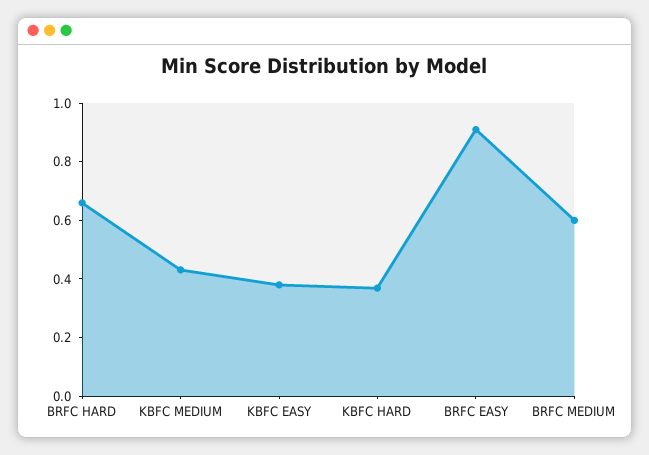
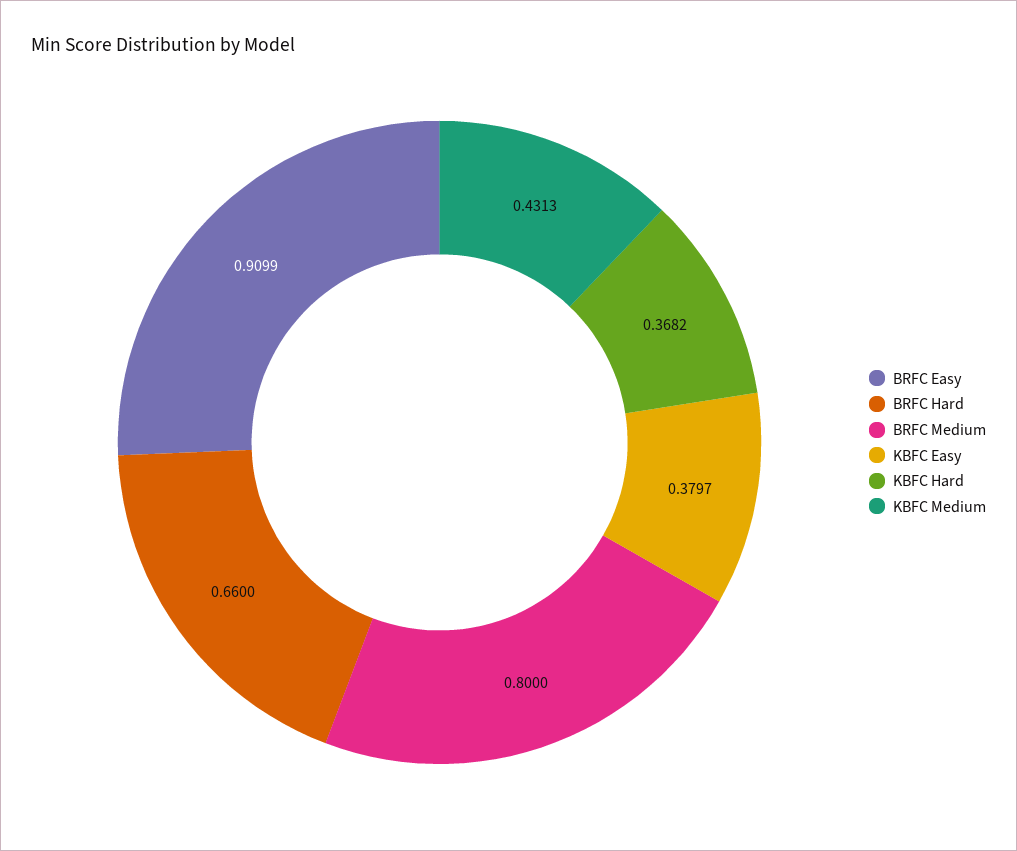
  {
    "BRFC HARD": 0.66,
    "KBFC MEDIUM": 0.4313,
    "KBFC EASY": 0.3797,
    "KBFC HARD": 0.3682,
    "BRFC EASY": 0.9099,
-   "BRFC MEDIUM": 0.6
+   "BRFC MEDIUM": 0.8
  }

